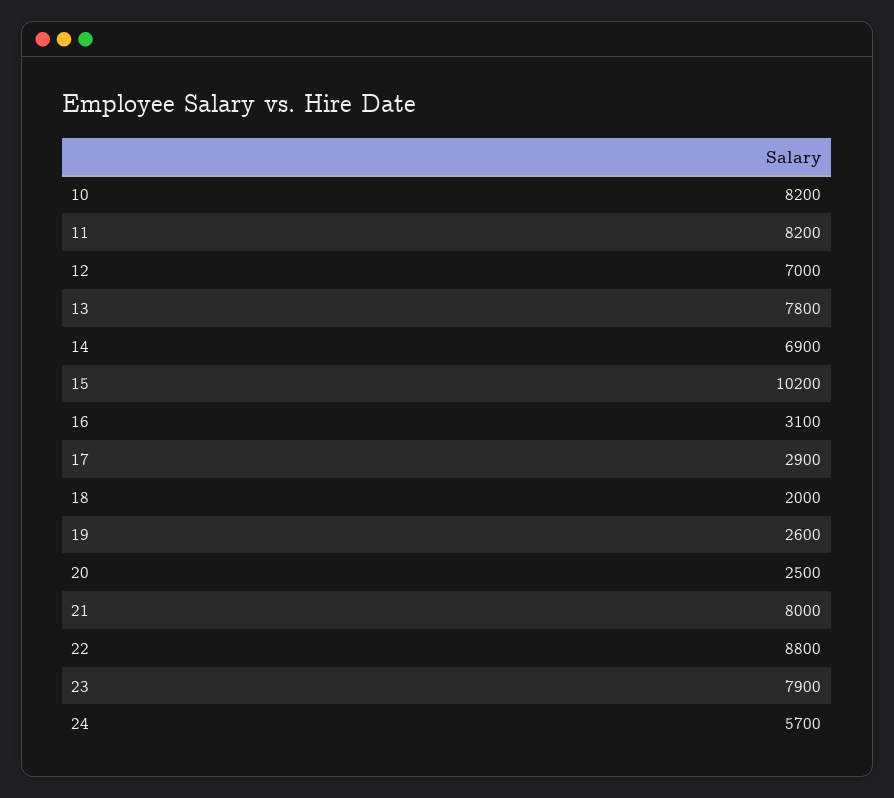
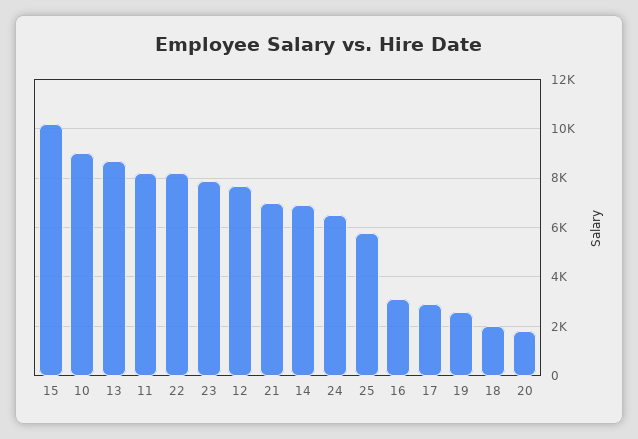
  {
-   "10": 8200,
+   "10": 9000,
    "11": 8200,
-   "12": 7000,
+   "12": 7750,
-   "13": 7800,
+   "13": 8750,
    "14": 6900,
    "15": 10200,
    "16": 3100,
    "17": 2900,
    "18": 2000,
    "19": 2600,
-   "20": 2500,
+   "20": 1750,
-   "21": 8000,
+   "21": 7000,
-   "22": 8800,
+   "22": 8250,
    "23": 7900,
-   "24": 5700
+   "24": 6500,
+   "25": 5750
  }

